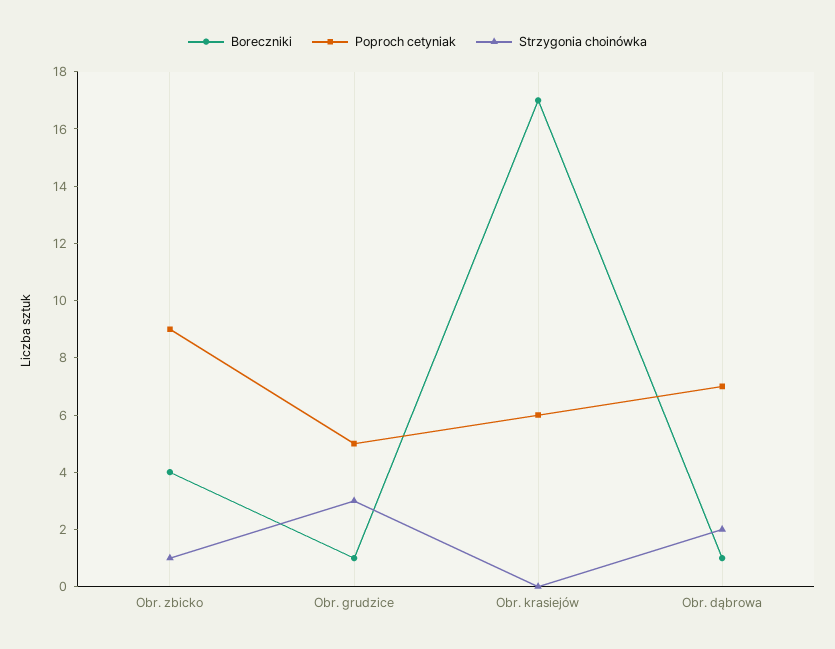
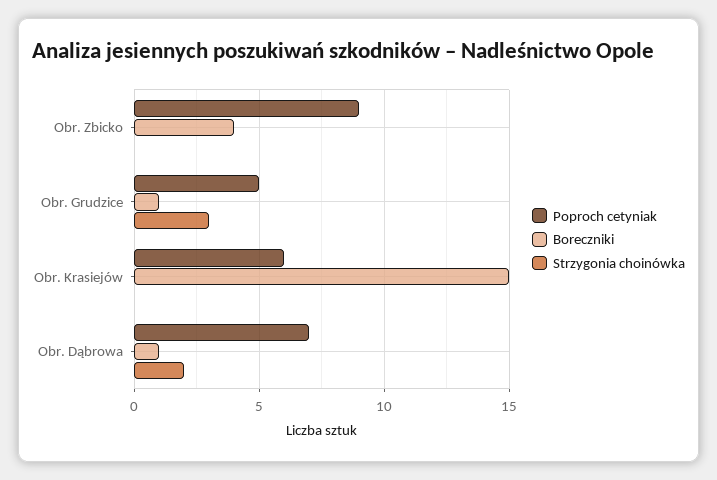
  {
    "Boreczniki": {
      "Obr. zbicko": 4,
      "Obr. grudzice": 1,
-     "Obr. krasiejów": 17,
+     "Obr. krasiejów": 15,
      "Obr. dąbrowa": 1
    },
    "Poproch cetyniak": {
      "Obr. zbicko": 9,
      "Obr. grudzice": 5,
      "Obr. krasiejów": 6,
      "Obr. dąbrowa": 7
    },
    "Strzygonia choinówka": {
-     "Obr. zbicko": 1,
+     "Obr. zbicko": 0,
      "Obr. grudzice": 3,
      "Obr. krasiejów": 0,
      "Obr. dąbrowa": 2
    }
  }

